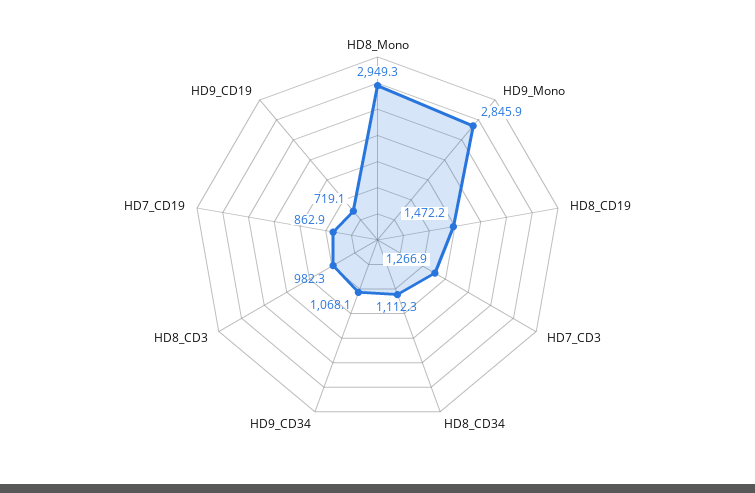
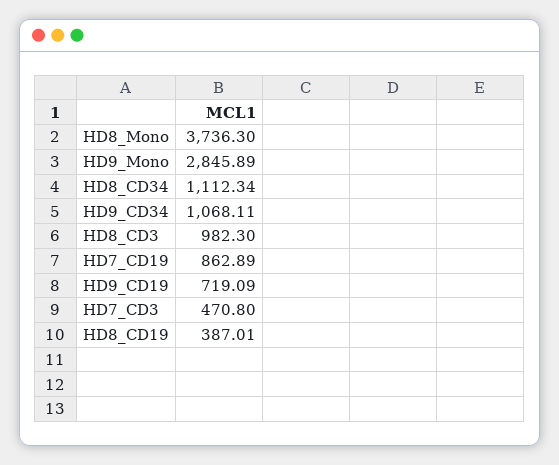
  {
-   "HD8_Mono": 2949.3,
+   "HD8_Mono": 3736.3,
    "HD9_Mono": 2845.89,
-   "HD8_CD19": 1472.2,
+   "HD8_CD19": 387.01,
-   "HD7_CD3": 1266.9,
+   "HD7_CD3": 470.8,
    "HD8_CD34": 1112.34,
    "HD9_CD34": 1068.11,
    "HD8_CD3": 982.3,
    "HD7_CD19": 862.89,
    "HD9_CD19": 719.09
  }

